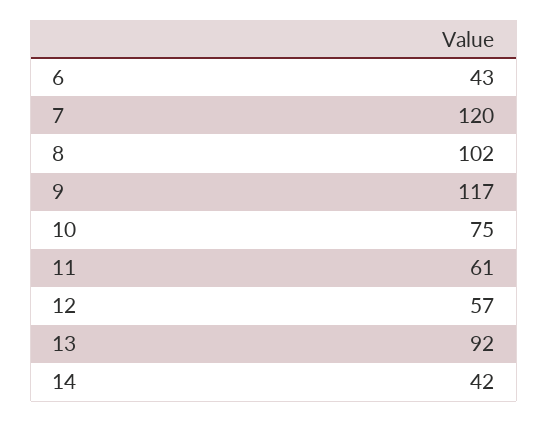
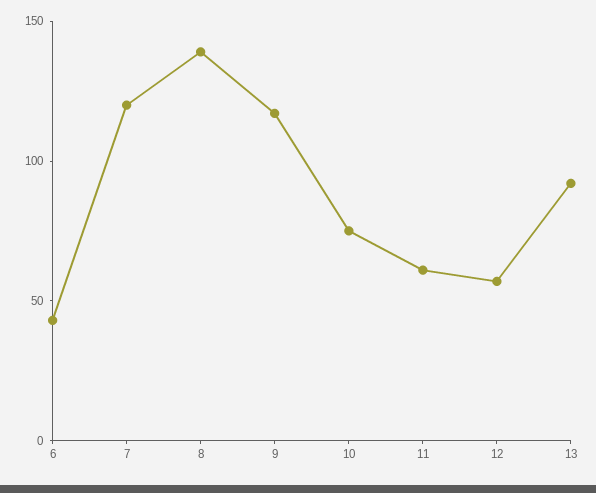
  {
    "6": 43,
    "7": 120,
-   "8": 102,
+   "8": 140,
    "9": 117,
    "10": 75,
    "11": 61,
    "12": 57,
-   "13": 92,
+   "13": 92
-   "14": 42
  }

